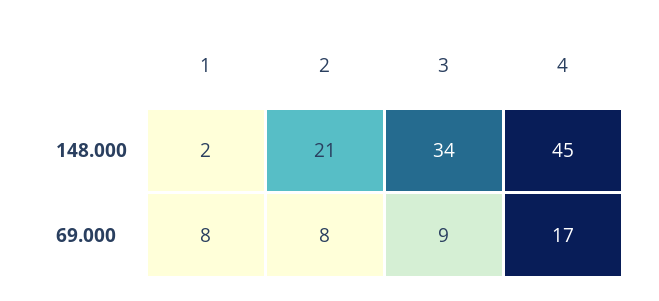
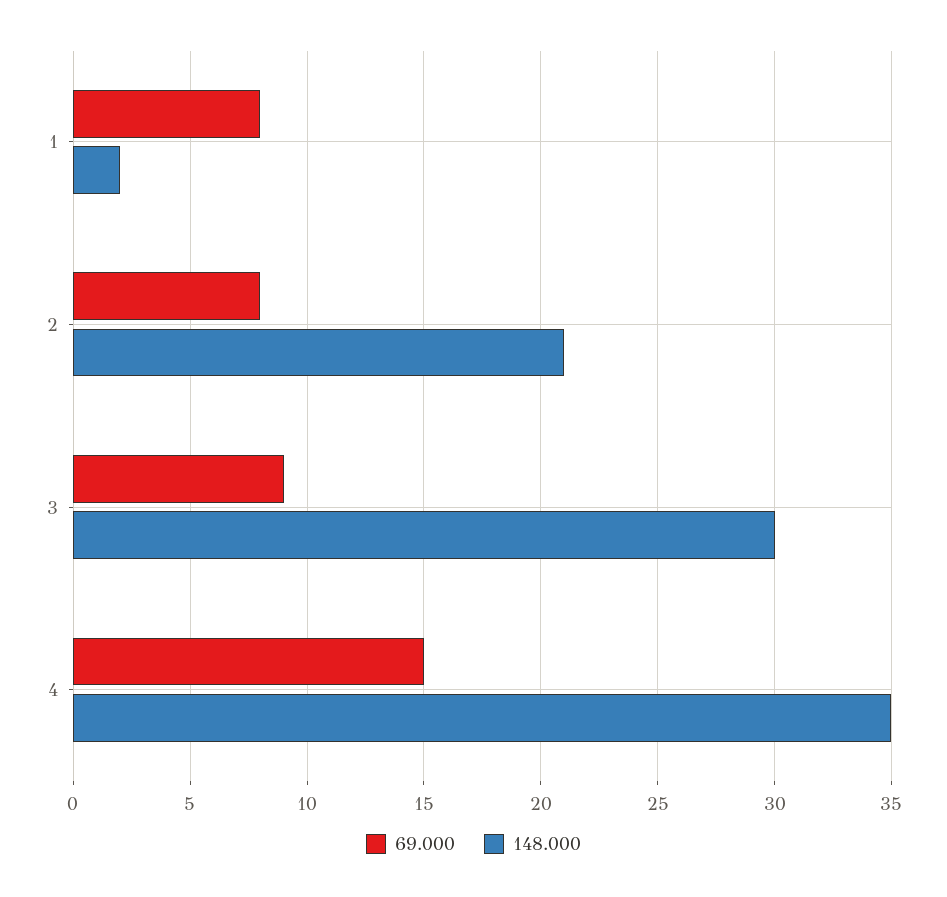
  {
    "148.000": {
      "1": 2,
      "2": 21,
-     "3": 34,
+     "3": 30,
-     "4": 45
+     "4": 35
    },
    "69.000": {
      "1": 8,
      "2": 8,
      "3": 9,
-     "4": 17
+     "4": 15
    }
  }

